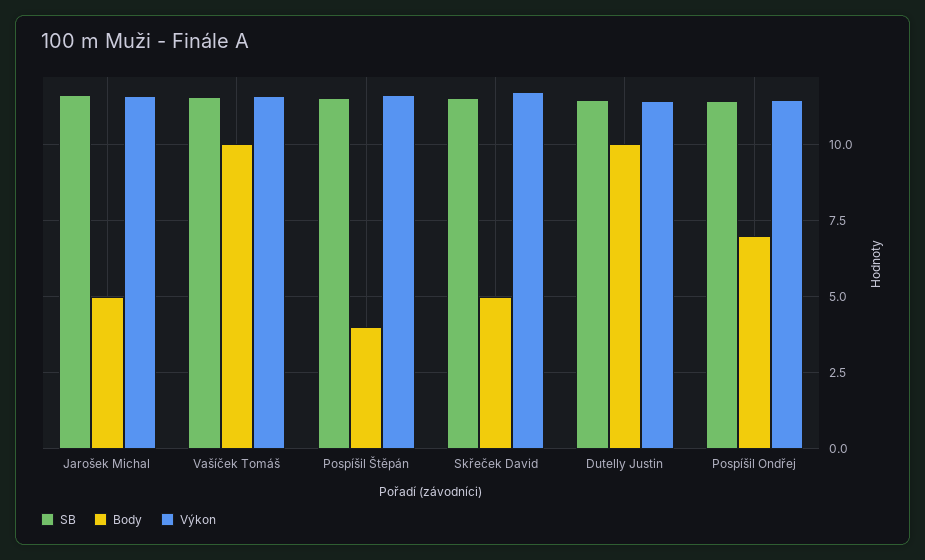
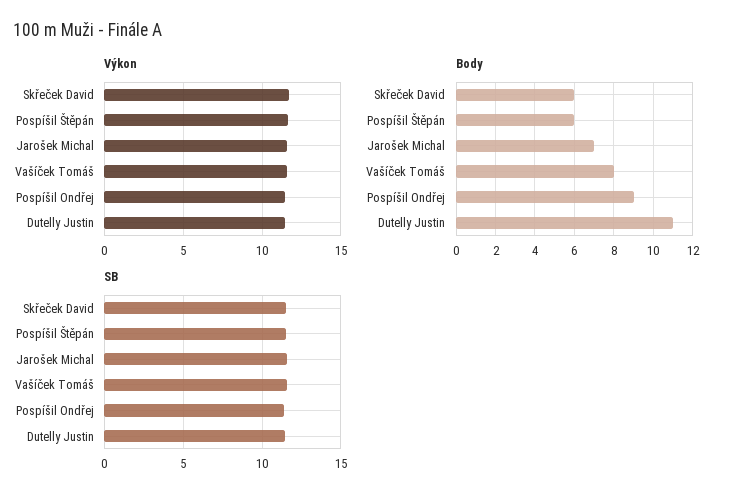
  {
    "SB": {
      "Jarošek Michal": 11.5,
      "Vašíček Tomáš": 11.5,
      "Pospíšil Štěpán": 11.5,
      "Skřeček David": 11.5,
      "Dutelly Justin": 11.5,
      "Pospíšil Ondřej": 11.5
    },
    "Body": {
-     "Jarošek Michal": 5,
+     "Jarošek Michal": 7,
-     "Vašíček Tomáš": 10,
+     "Vašíček Tomáš": 8,
-     "Pospíšil Štěpán": 4,
+     "Pospíšil Štěpán": 6,
-     "Skřeček David": 5,
+     "Skřeček David": 6,
-     "Dutelly Justin": 10,
+     "Dutelly Justin": 11,
-     "Pospíšil Ondřej": 7
+     "Pospíšil Ondřej": 9
    },
    "Výkon": {
      "Jarošek Michal": 11.5,
      "Vašíček Tomáš": 11.5,
      "Pospíšil Štěpán": 11.75,
      "Skřeček David": 11.75,
      "Dutelly Justin": 11.5,
      "Pospíšil Ondřej": 11.5
    }
  }

